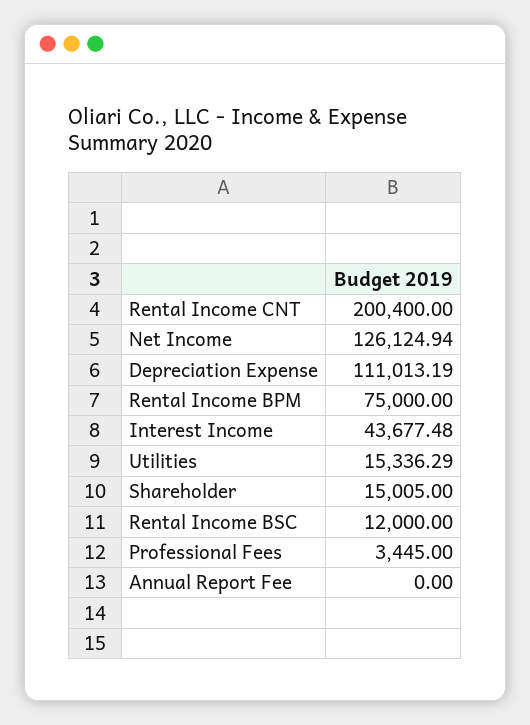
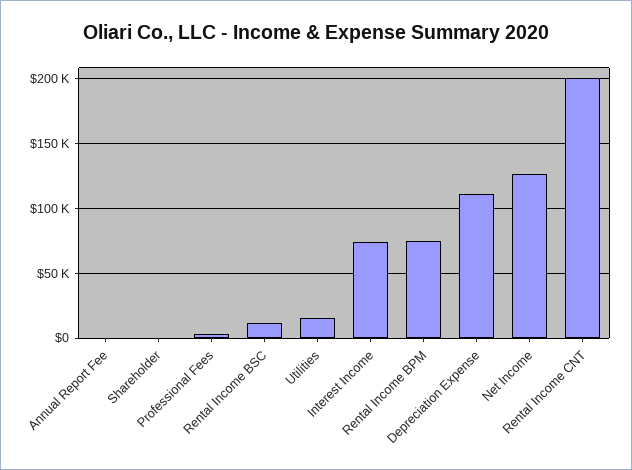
  {
    "Rental Income CNT": 200400,
    "Net Income": 126124.94,
    "Depreciation Expense": 111013.19,
    "Rental Income BPM": 75000,
-   "Interest Income": 43677.48,
+   "Interest Income": 75000,
    "Utilities": 15336.29,
-   "Shareholder": 15005,
+   "Shareholder": 0,
    "Rental Income BSC": 12000,
    "Professional Fees": 3445,
    "Annual Report Fee": 0
  }

